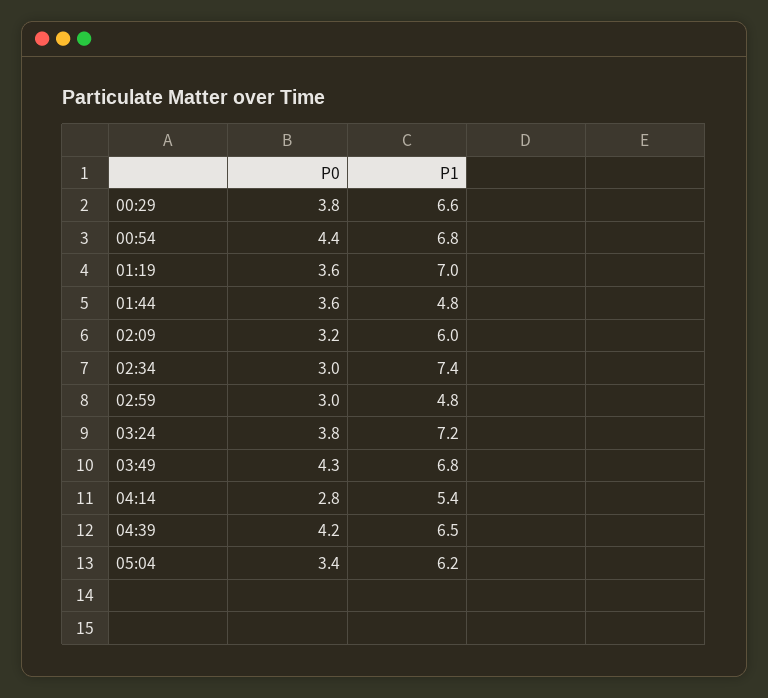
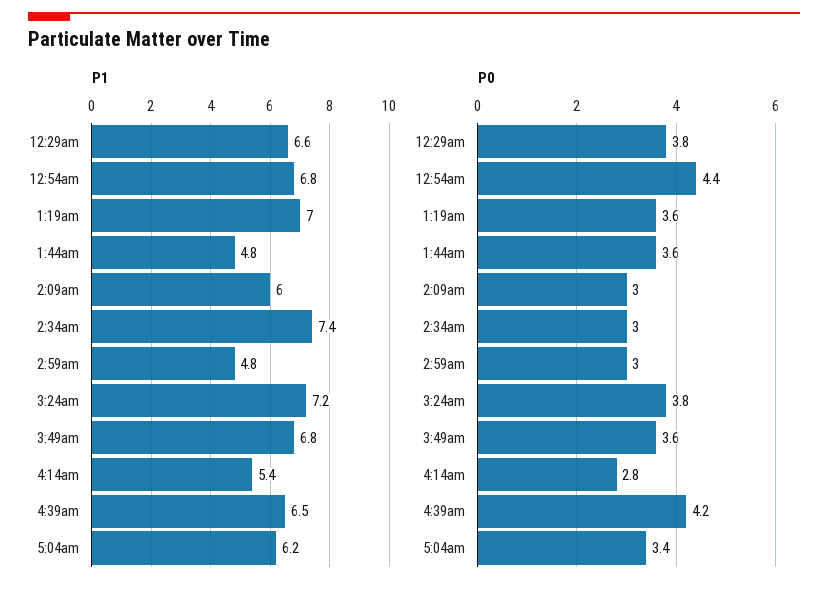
  {
    "P0": {
      "00:29": 3.8,
      "00:54": 4.4,
      "01:19": 3.6,
      "01:44": 3.6,
-     "02:09": 3.2,
+     "02:09": 3,
      "02:34": 3,
      "02:59": 3,
      "03:24": 3.8,
-     "03:49": 4.3,
+     "03:49": 3.6,
      "04:14": 2.8,
      "04:39": 4.2,
      "05:04": 3.4
    },
    "P1": {
      "00:29": 6.6,
      "00:54": 6.8,
      "01:19": 7,
      "01:44": 4.8,
      "02:09": 6,
      "02:34": 7.4,
      "02:59": 4.8,
      "03:24": 7.2,
      "03:49": 6.8,
      "04:14": 5.4,
      "04:39": 6.5,
      "05:04": 6.2
    }
  }

